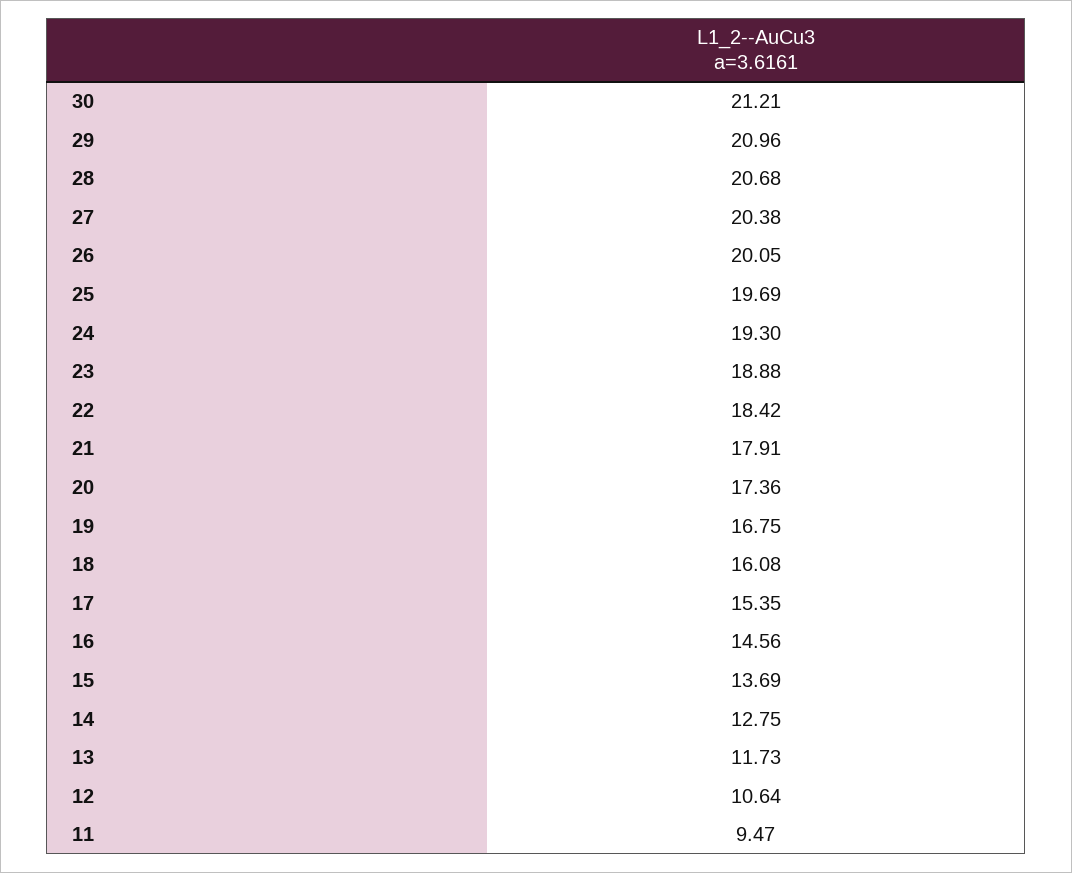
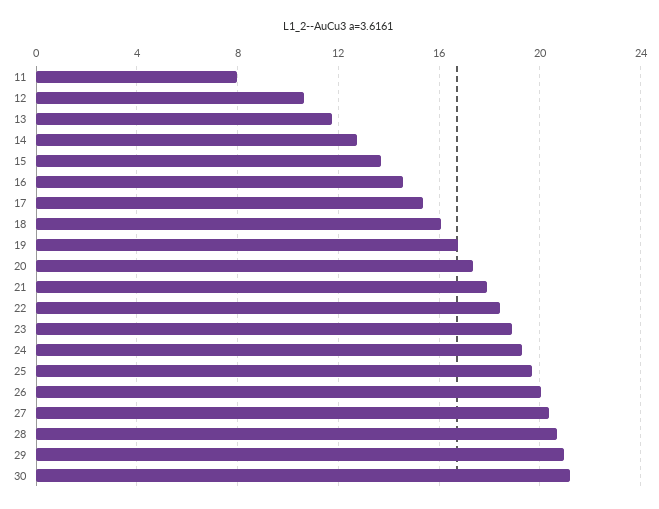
  {
    "30": 21.21,
    "29": 20.96,
    "28": 20.68,
    "27": 20.38,
    "26": 20.05,
    "25": 19.69,
    "24": 19.3,
    "23": 18.88,
    "22": 18.42,
    "21": 17.91,
    "20": 17.36,
    "19": 16.75,
    "18": 16.08,
    "17": 15.35,
    "16": 14.56,
    "15": 13.69,
    "14": 12.75,
    "13": 11.73,
    "12": 10.64,
-   "11": 9.47
+   "11": 8
  }

